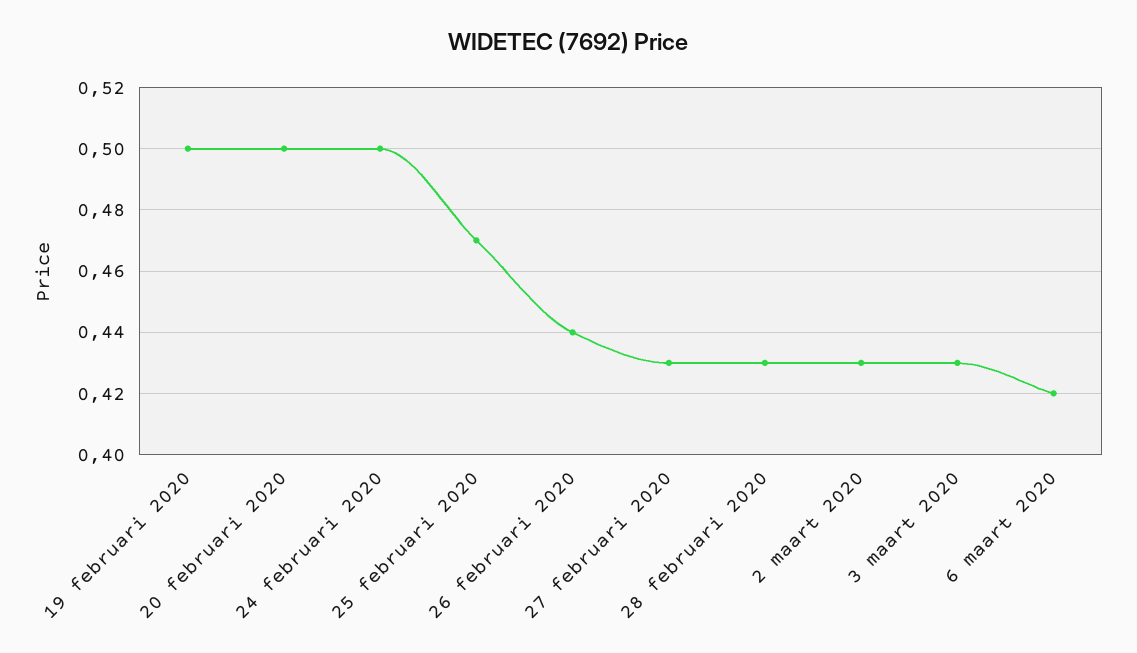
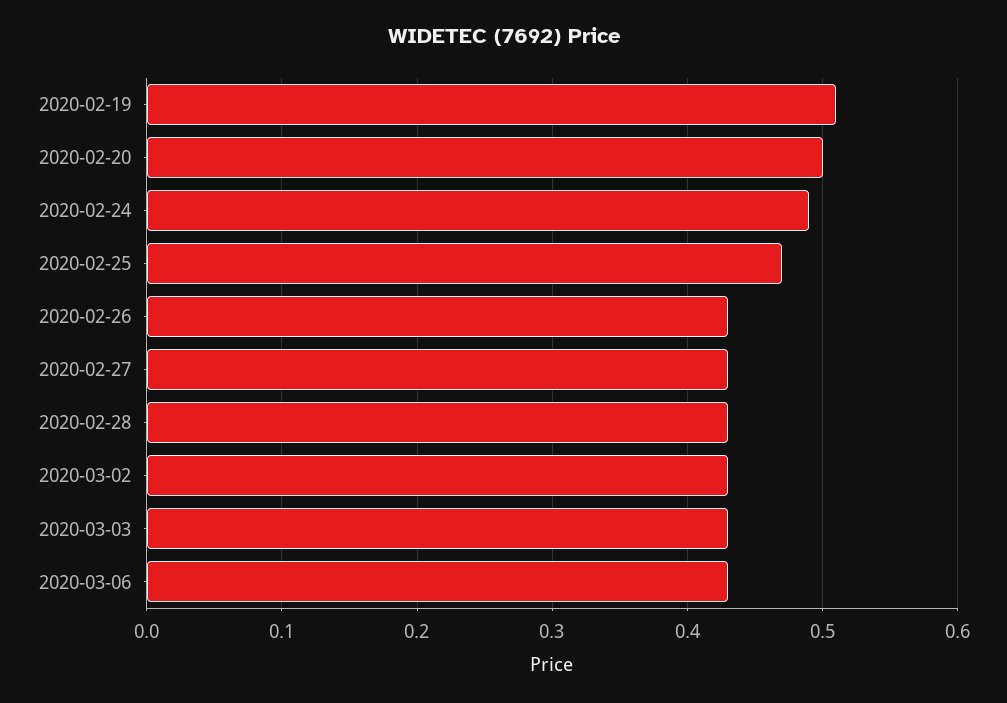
  {
-   "19 februari 2020": 0.5,
+   "19 februari 2020": 0.51,
    "20 februari 2020": 0.5,
-   "24 februari 2020": 0.5,
+   "24 februari 2020": 0.49,
    "25 februari 2020": 0.47,
-   "26 februari 2020": 0.44,
+   "26 februari 2020": 0.43,
    "27 februari 2020": 0.43,
    "28 februari 2020": 0.43,
    "2 maart 2020": 0.43,
    "3 maart 2020": 0.43,
-   "6 maart 2020": 0.42
+   "6 maart 2020": 0.43
  }

